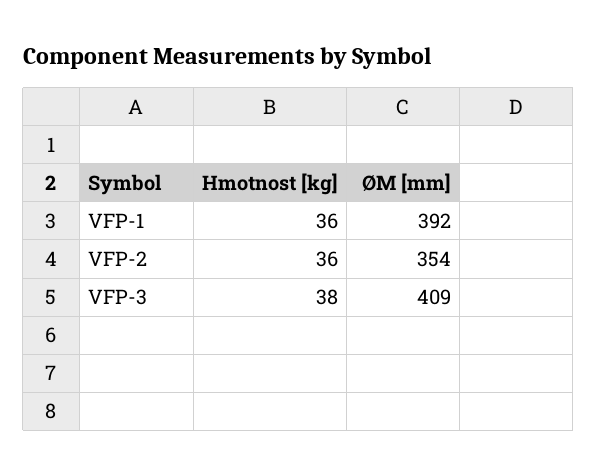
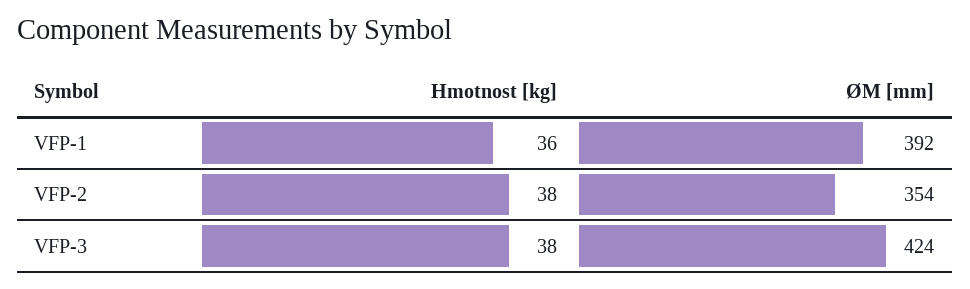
  {
    "Hmotnost [kg]": {
      "VFP-1": 36,
-     "VFP-2": 36,
+     "VFP-2": 38,
      "VFP-3": 38
    },
    "ØM [mm]": {
      "VFP-1": 392,
      "VFP-2": 354,
-     "VFP-3": 409
+     "VFP-3": 424
    }
  }

